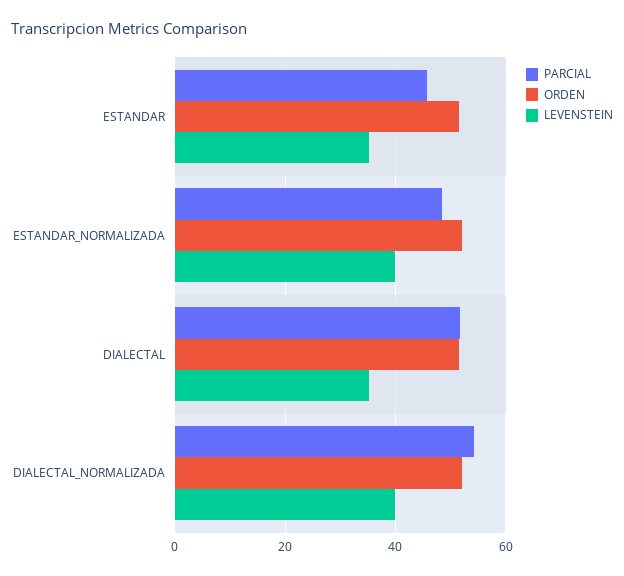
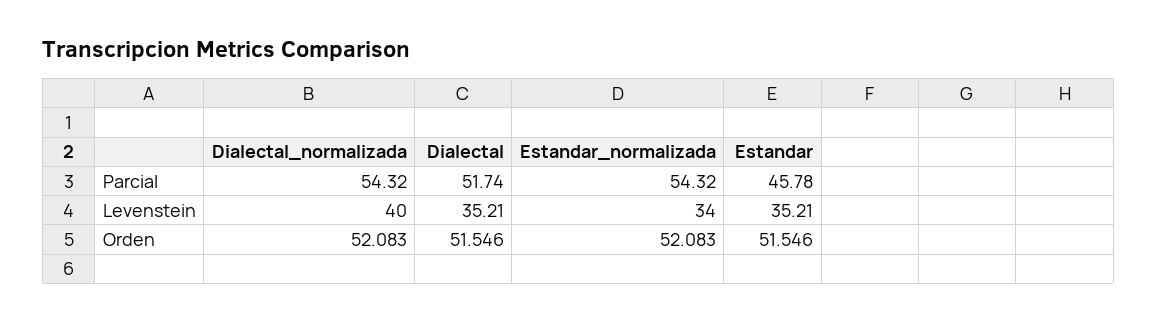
  {
    "PARCIAL": {
      "ESTANDAR": 45.78,
-     "ESTANDAR_NORMALIZADA": 48,
+     "ESTANDAR_NORMALIZADA": 54.32,
      "DIALECTAL": 51.74,
      "DIALECTAL_NORMALIZADA": 54.32
    },
    "ORDEN": {
      "ESTANDAR": 51.546,
      "ESTANDAR_NORMALIZADA": 52.083,
      "DIALECTAL": 51.546,
      "DIALECTAL_NORMALIZADA": 52.083
    },
    "LEVENSTEIN": {
      "ESTANDAR": 35.21,
-     "ESTANDAR_NORMALIZADA": 40,
+     "ESTANDAR_NORMALIZADA": 34,
      "DIALECTAL": 35.21,
      "DIALECTAL_NORMALIZADA": 40
    }
  }

